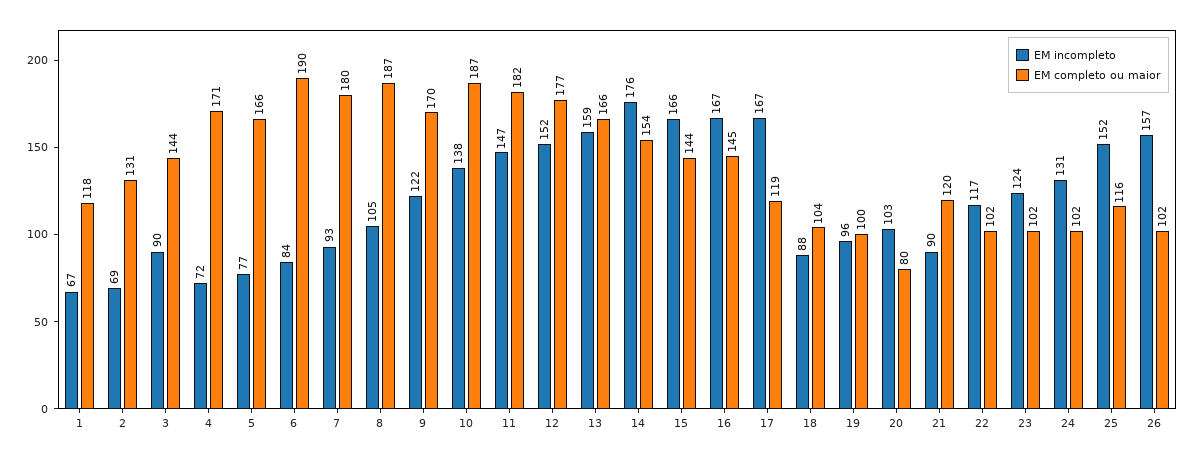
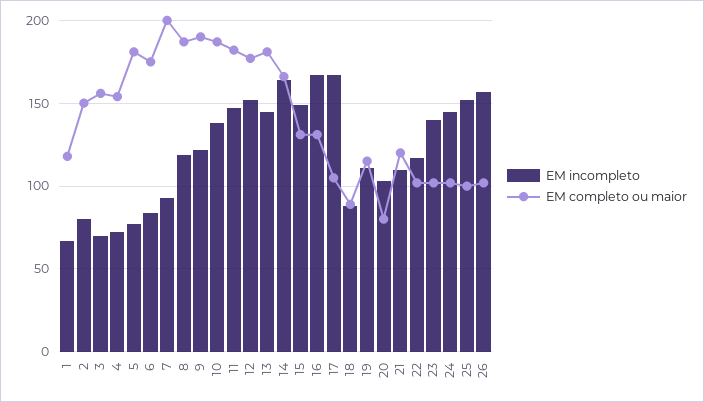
  {
    "EM incompleto": {
      "1": 67,
-     "2": 69,
+     "2": 80,
-     "3": 90,
+     "3": 70,
      "4": 72,
      "5": 77,
      "6": 84,
      "7": 93,
-     "8": 105,
+     "8": 120,
      "9": 122,
      "10": 138,
      "11": 147,
      "12": 152,
-     "13": 159,
+     "13": 145,
-     "14": 176,
+     "14": 165,
-     "15": 166,
+     "15": 150,
      "16": 167,
      "17": 167,
      "18": 88,
-     "19": 96,
+     "19": 110,
      "20": 103,
-     "21": 90,
+     "21": 110,
      "22": 117,
-     "23": 124,
+     "23": 140,
-     "24": 131,
+     "24": 145,
      "25": 152,
      "26": 157
    },
    "EM completo ou maior": {
      "1": 118,
-     "2": 131,
+     "2": 150,
-     "3": 144,
+     "3": 155,
-     "4": 171,
+     "4": 155,
-     "5": 166,
+     "5": 180,
-     "6": 190,
+     "6": 175,
-     "7": 180,
+     "7": 200,
      "8": 187,
-     "9": 170,
+     "9": 190,
      "10": 187,
      "11": 182,
      "12": 177,
-     "13": 166,
+     "13": 180,
-     "14": 154,
+     "14": 165,
-     "15": 144,
+     "15": 130,
-     "16": 145,
+     "16": 130,
-     "17": 119,
+     "17": 105,
-     "18": 104,
+     "18": 90,
-     "19": 100,
+     "19": 115,
      "20": 80,
      "21": 120,
      "22": 102,
      "23": 102,
      "24": 102,
-     "25": 116,
+     "25": 100,
      "26": 102
    }
  }

